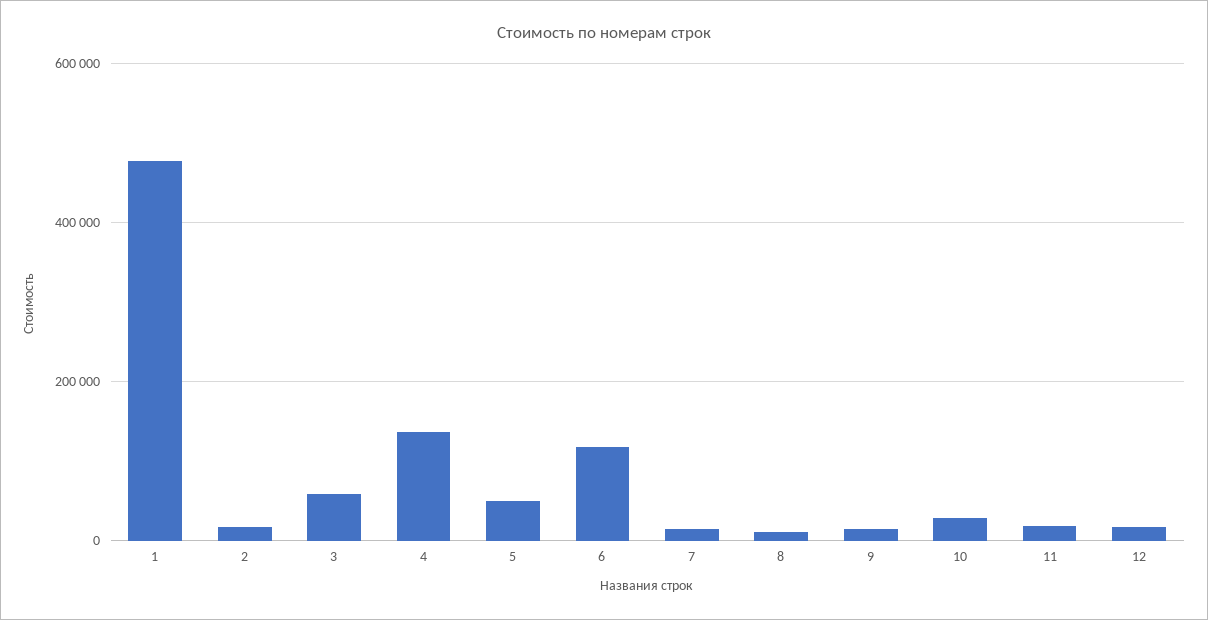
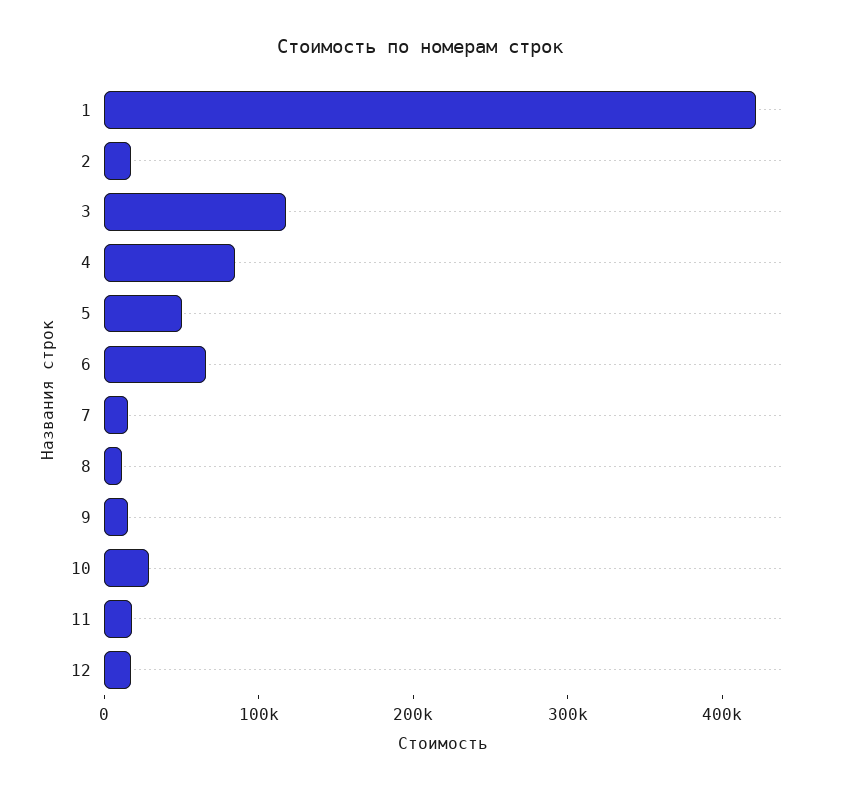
  {
-   "1": 480000,
+   "1": 420000,
    "2": 20000,
-   "3": 60000,
+   "3": 120000,
-   "4": 140000,
+   "4": 80000,
    "5": 40000,
-   "6": 120000,
+   "6": 60000,
    "7": 20000,
    "8": 20000,
    "9": 20000,
    "10": 20000,
    "11": 20000,
    "12": 20000
  }

